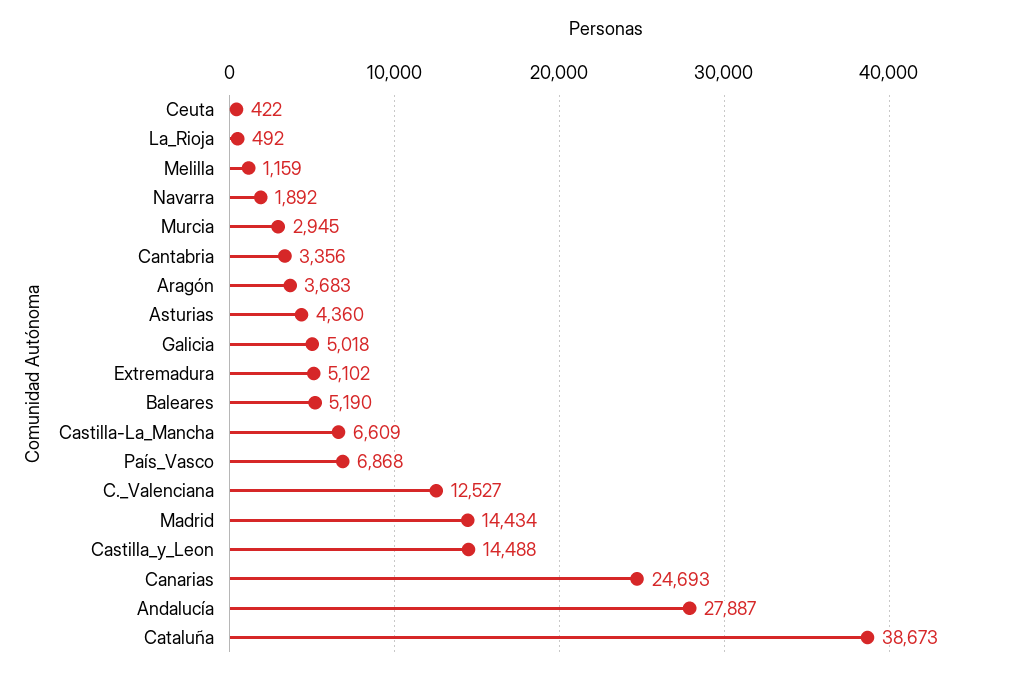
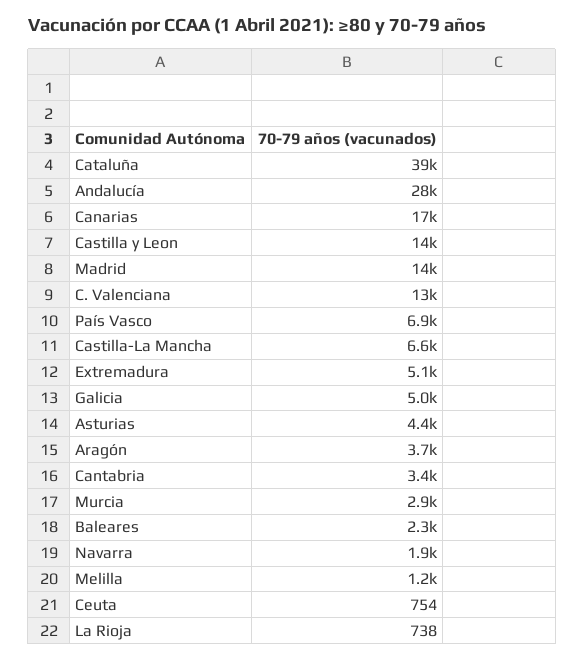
  {
-   "Ceuta": 422,
+   "Ceuta": 754,
-   "La_Rioja": 492,
+   "La_Rioja": 738,
    "Melilla": 1159,
    "Navarra": 1892,
    "Murcia": 2945,
    "Cantabria": 3356,
    "Aragón": 3683,
    "Asturias": 4360,
    "Galicia": 5018,
    "Extremadura": 5102,
-   "Baleares": 5190,
+   "Baleares": 2300,
    "Castilla-La_Mancha": 6609,
    "País_Vasco": 6868,
    "C._Valenciana": 12527,
    "Madrid": 14434,
    "Castilla_y_Leon": 14488,
-   "Canarias": 24693,
+   "Canarias": 17000,
    "Andalucía": 27887,
    "Cataluña": 38673
  }

